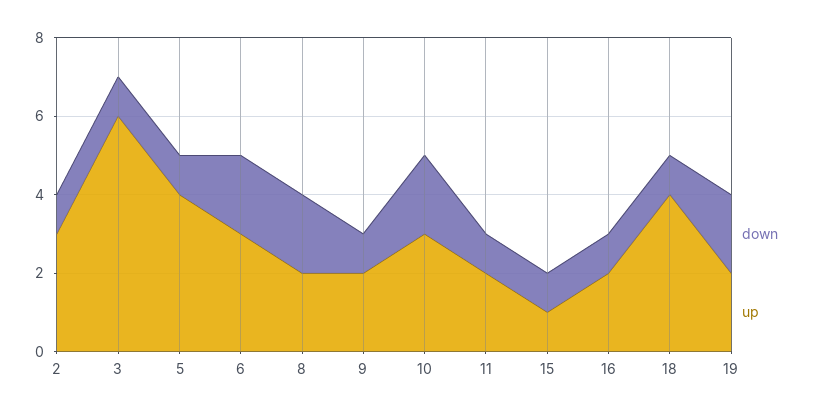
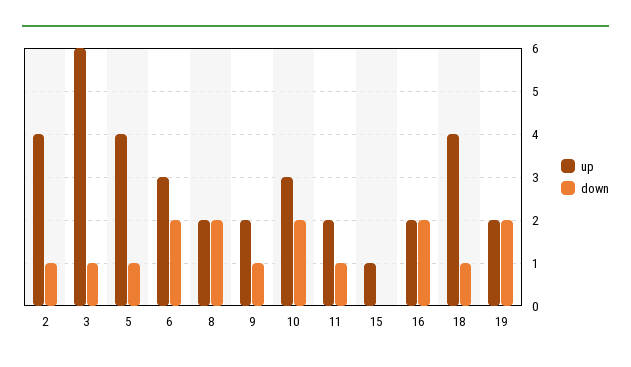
  {
    "down": {
      "2": 1,
      "3": 1,
      "5": 1,
      "6": 2,
      "8": 2,
      "9": 1,
      "10": 2,
      "11": 1,
-     "15": 1,
+     "15": 0,
-     "16": 1,
+     "16": 2,
      "18": 1,
      "19": 2
    },
    "up": {
-     "2": 3,
+     "2": 4,
      "3": 6,
      "5": 4,
      "6": 3,
      "8": 2,
      "9": 2,
      "10": 3,
      "11": 2,
      "15": 1,
      "16": 2,
      "18": 4,
      "19": 2
    }
  }

